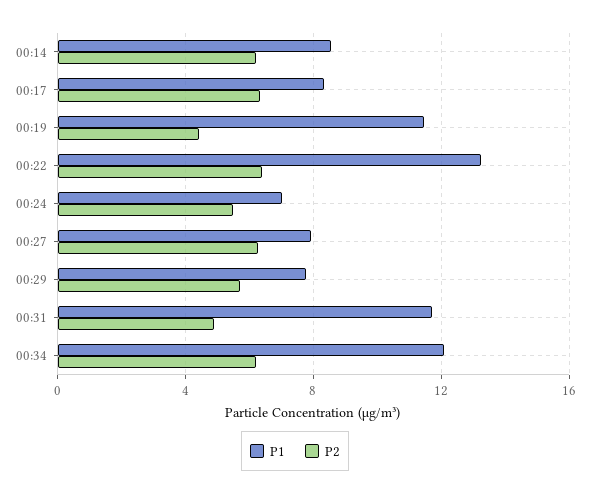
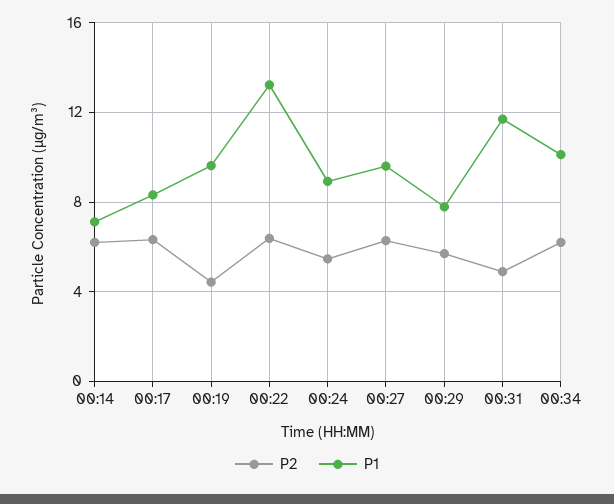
  {
    "P1": {
-     "00:14": 8.5,
+     "00:14": 7,
      "00:17": 8.5,
-     "00:19": 11.5,
+     "00:19": 9.5,
      "00:22": 13,
-     "00:24": 7,
+     "00:24": 9,
-     "00:27": 8,
+     "00:27": 9.5,
      "00:29": 8,
      "00:31": 11.5,
-     "00:34": 12
+     "00:34": 10
    },
    "P2": {
      "00:14": 6,
      "00:17": 6.5,
      "00:19": 4.5,
      "00:22": 6.5,
      "00:24": 5.5,
      "00:27": 6.5,
      "00:29": 5.5,
      "00:31": 5,
      "00:34": 6
    }
  }

